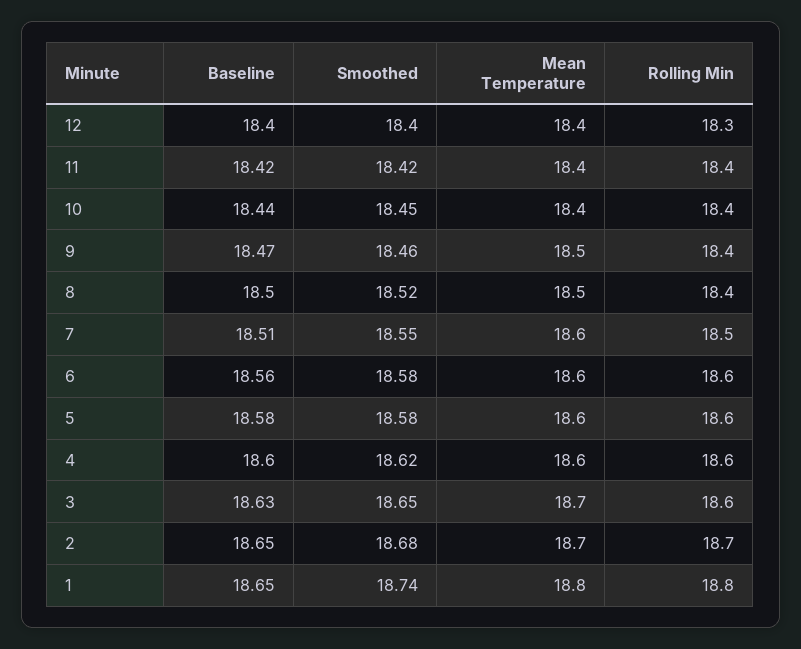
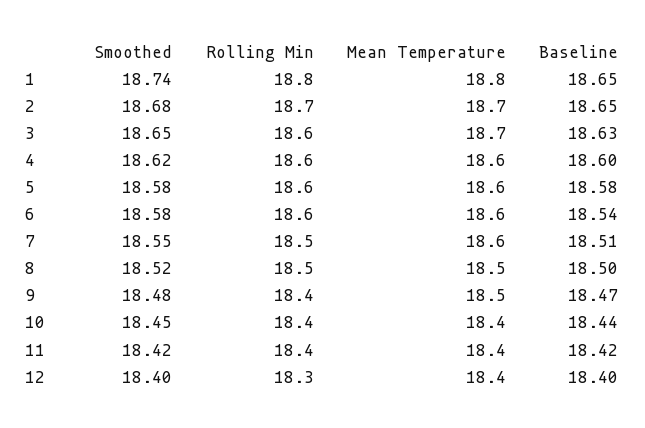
  {
    "Baseline": {
      "12": 18.4,
      "11": 18.42,
      "10": 18.44,
      "9": 18.47,
      "8": 18.5,
      "7": 18.51,
-     "6": 18.56,
+     "6": 18.54,
      "5": 18.58,
      "4": 18.6,
      "3": 18.63,
      "2": 18.65,
      "1": 18.65
    },
    "Smoothed": {
      "12": 18.4,
      "11": 18.42,
      "10": 18.45,
-     "9": 18.46,
+     "9": 18.48,
      "8": 18.52,
      "7": 18.55,
      "6": 18.58,
      "5": 18.58,
      "4": 18.62,
      "3": 18.65,
      "2": 18.68,
      "1": 18.74
    },
    "Mean Temperature": {
      "12": 18.4,
      "11": 18.4,
      "10": 18.4,
      "9": 18.5,
      "8": 18.5,
      "7": 18.6,
      "6": 18.6,
      "5": 18.6,
      "4": 18.6,
      "3": 18.7,
      "2": 18.7,
      "1": 18.8
    },
    "Rolling Min": {
      "12": 18.3,
      "11": 18.4,
      "10": 18.4,
      "9": 18.4,
-     "8": 18.4,
+     "8": 18.5,
      "7": 18.5,
      "6": 18.6,
      "5": 18.6,
      "4": 18.6,
      "3": 18.6,
      "2": 18.7,
      "1": 18.8
    }
  }

